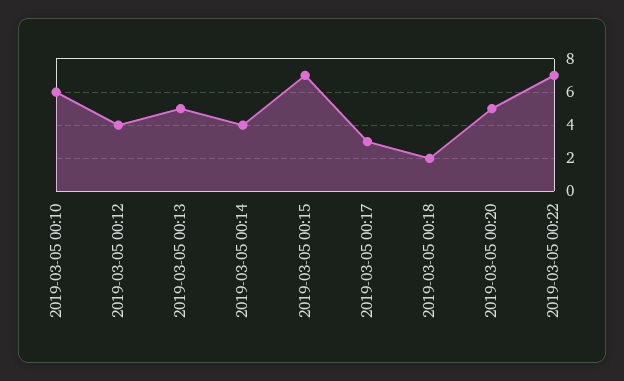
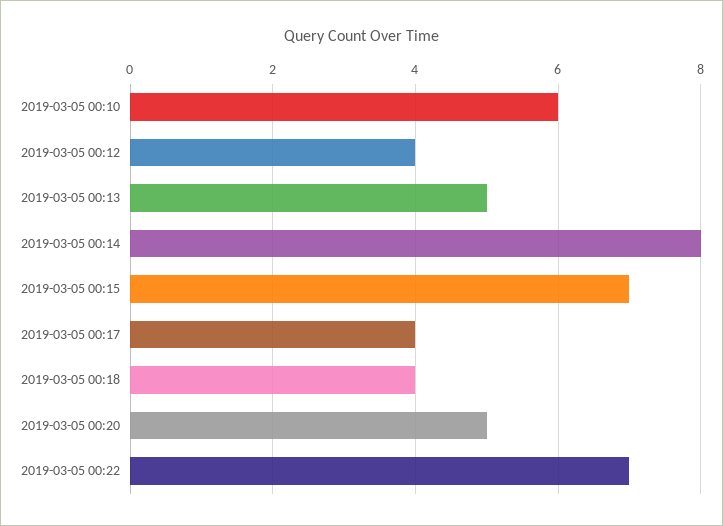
  {
    "2019-03-05 00:10": 6,
    "2019-03-05 00:12": 4,
    "2019-03-05 00:13": 5,
-   "2019-03-05 00:14": 4,
+   "2019-03-05 00:14": 8,
    "2019-03-05 00:15": 7,
-   "2019-03-05 00:17": 3,
+   "2019-03-05 00:17": 4,
-   "2019-03-05 00:18": 2,
+   "2019-03-05 00:18": 4,
    "2019-03-05 00:20": 5,
    "2019-03-05 00:22": 7
  }

